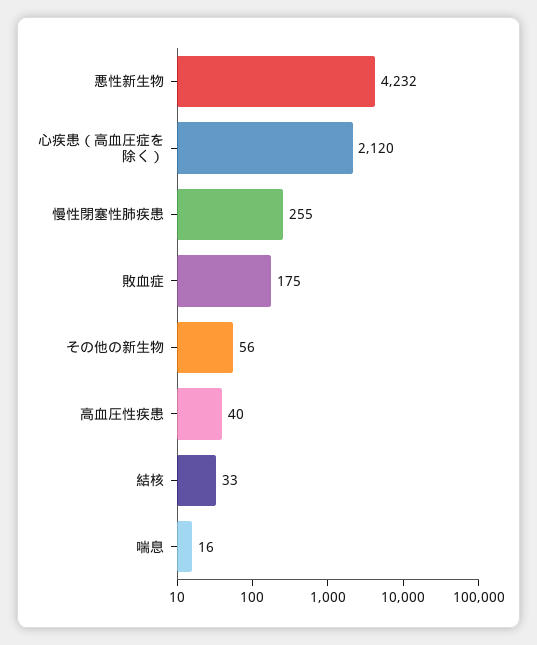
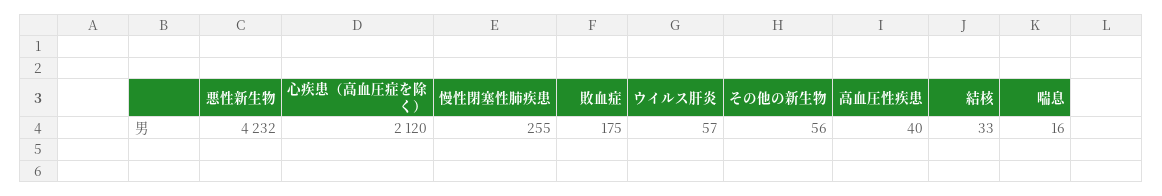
  {
    "悪性新生物": 4232,
    "心疾患（高血圧症を除く）": 2120,
    "慢性閉塞性肺疾患": 255,
    "敗血症": 175,
    "その他の新生物": 56,
    "高血圧性疾患": 40,
    "結核": 33,
-   "喘息": 16
+   "喘息": 16,
+   "ウイルス肝炎": 57
  }

